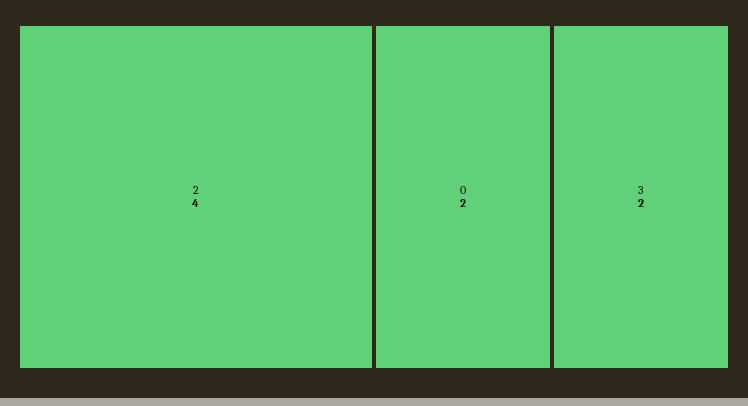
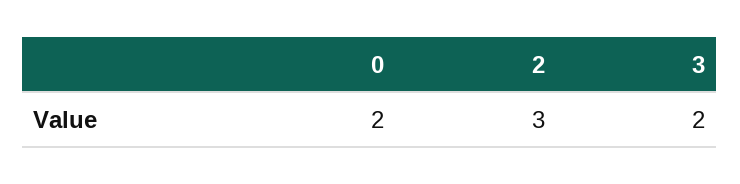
  {
-   "2": 4,
+   "2": 3,
    "0": 2,
    "3": 2
  }

